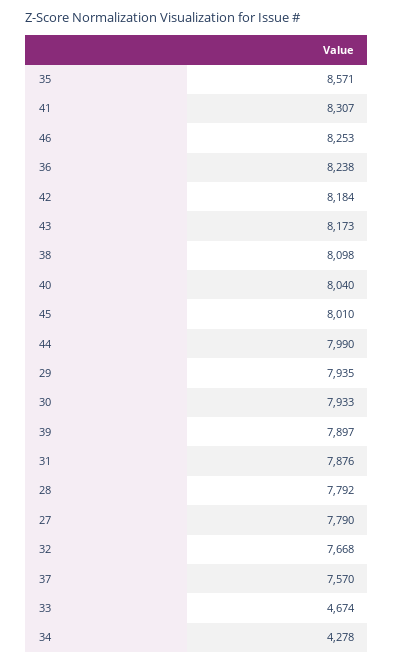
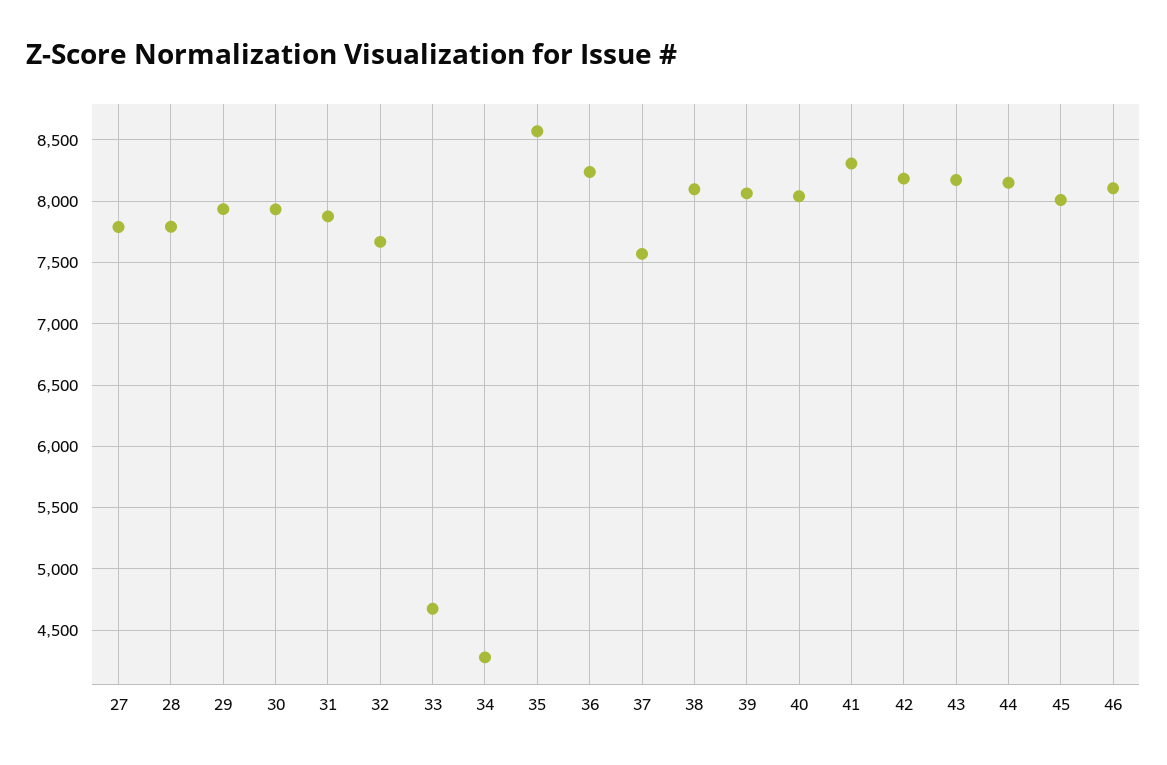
  {
    "35": 8571,
    "41": 8307,
-   "46": 8253,
+   "46": 8100,
    "36": 8238,
    "42": 8184,
    "43": 8173,
    "38": 8098,
    "40": 8040,
    "45": 8010,
-   "44": 7990,
+   "44": 8150,
    "29": 7935,
    "30": 7933,
-   "39": 7897,
+   "39": 8050,
    "31": 7876,
    "28": 7792,
    "27": 7790,
    "32": 7668,
    "37": 7570,
    "33": 4674,
    "34": 4278
  }

